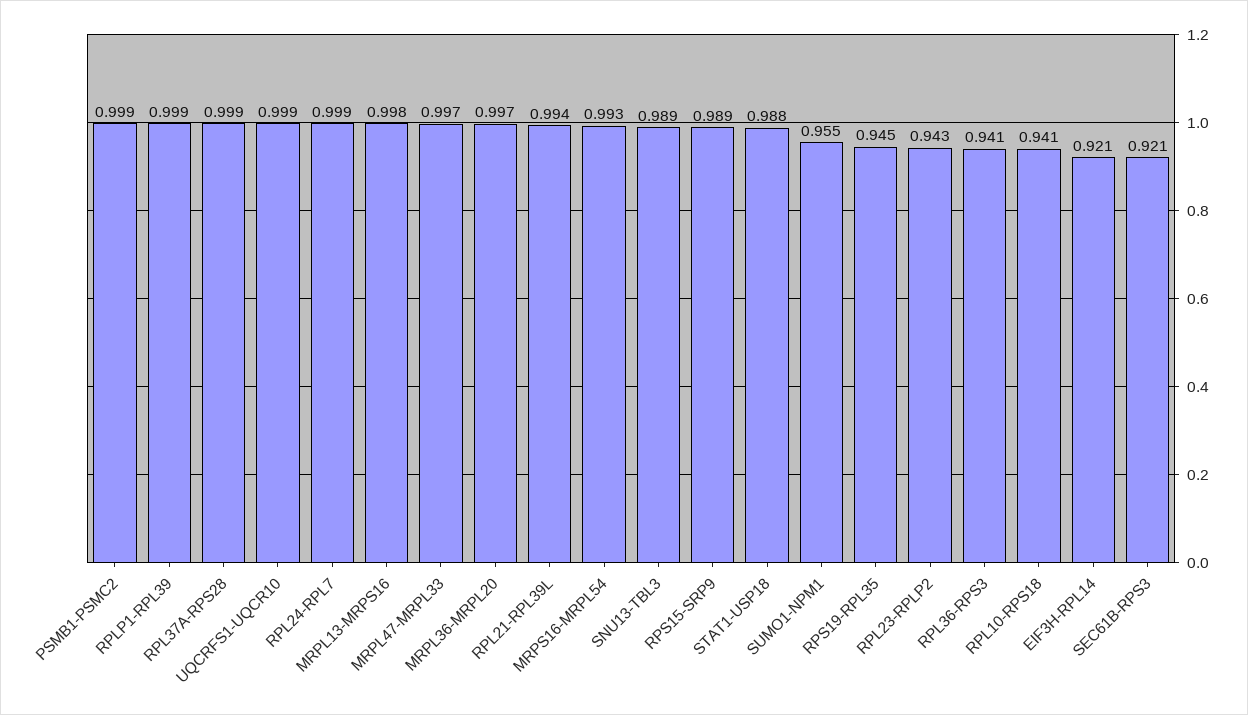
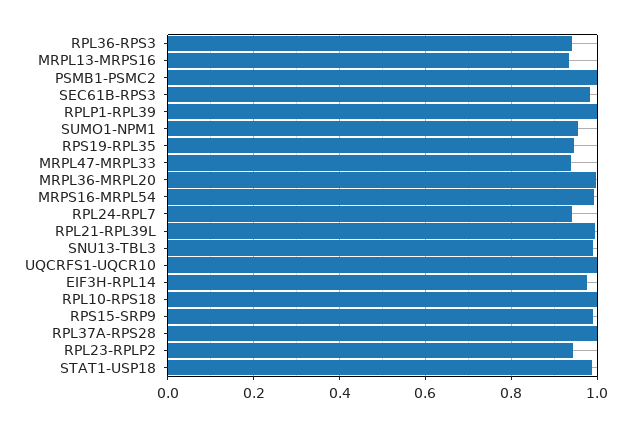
  {
    "PSMB1-PSMC2": 0.999,
    "RPLP1-RPL39": 0.999,
    "RPL37A-RPS28": 0.999,
    "UQCRFS1-UQCR10": 0.999,
-   "RPL24-RPL7": 0.999,
+   "RPL24-RPL7": 0.94,
-   "MRPL13-MRPS16": 0.998,
+   "MRPL13-MRPS16": 0.94,
-   "MRPL47-MRPL33": 0.997,
+   "MRPL47-MRPL33": 0.94,
    "MRPL36-MRPL20": 0.997,
    "RPL21-RPL39L": 0.994,
    "MRPS16-MRPL54": 0.993,
    "SNU13-TBL3": 0.989,
    "RPS15-SRP9": 0.989,
    "STAT1-USP18": 0.988,
    "SUMO1-NPM1": 0.955,
    "RPS19-RPL35": 0.945,
    "RPL23-RPLP2": 0.943,
    "RPL36-RPS3": 0.941,
-   "RPL10-RPS18": 0.941,
+   "RPL10-RPS18": 1,
-   "EIF3H-RPL14": 0.921,
+   "EIF3H-RPL14": 0.98,
-   "SEC61B-RPS3": 0.921
+   "SEC61B-RPS3": 0.98
  }

